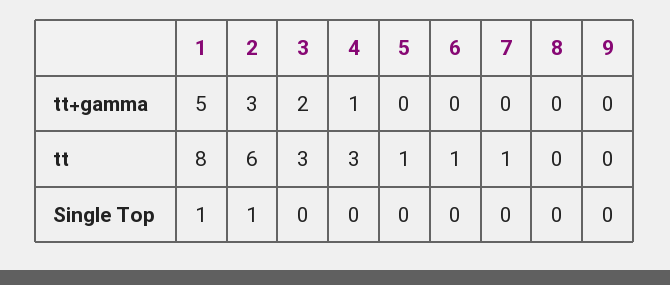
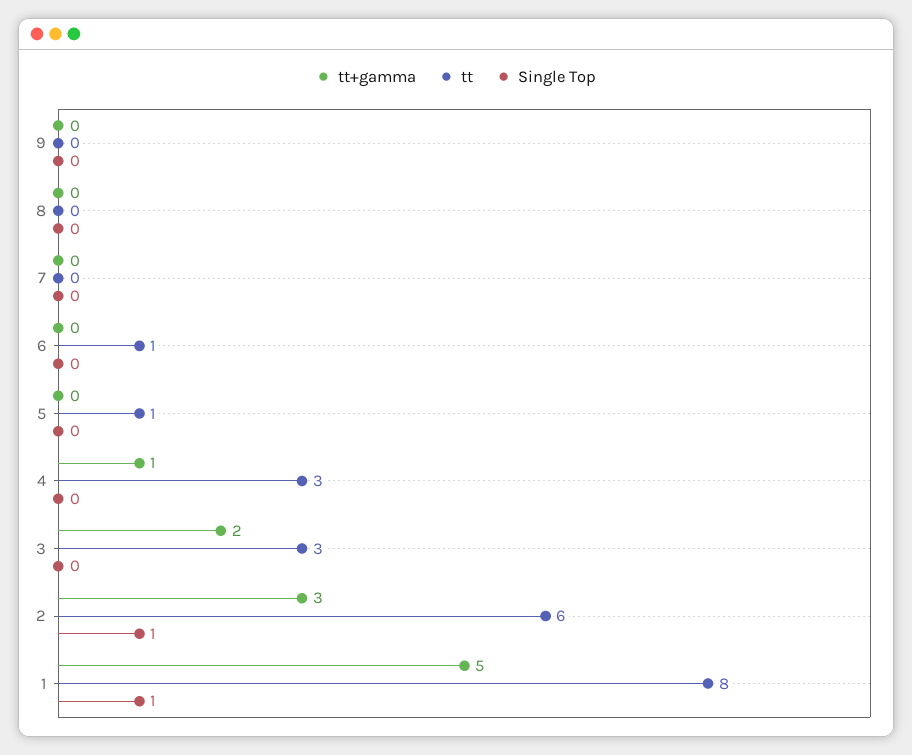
  {
    "tt+gamma": {
      "1": 5,
      "2": 3,
      "3": 2,
      "4": 1,
      "5": 0,
      "6": 0,
      "7": 0,
      "8": 0,
      "9": 0
    },
    "tt": {
      "1": 8,
      "2": 6,
      "3": 3,
      "4": 3,
      "5": 1,
      "6": 1,
-     "7": 1,
+     "7": 0,
      "8": 0,
      "9": 0
    },
    "Single Top": {
      "1": 1,
      "2": 1,
      "3": 0,
      "4": 0,
      "5": 0,
      "6": 0,
      "7": 0,
      "8": 0,
      "9": 0
    }
  }

